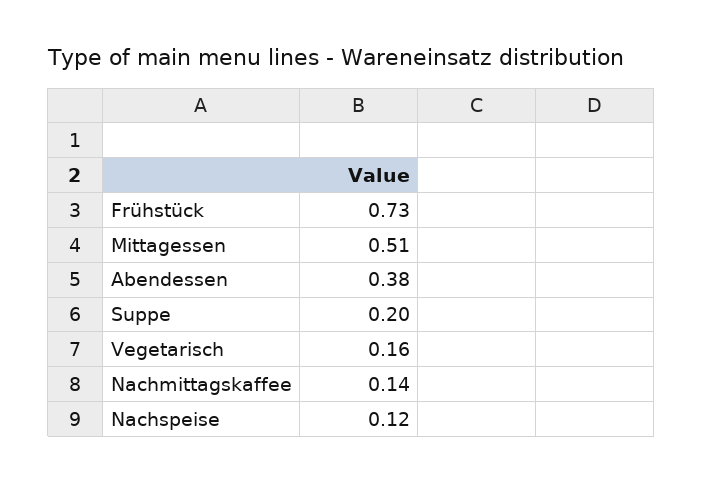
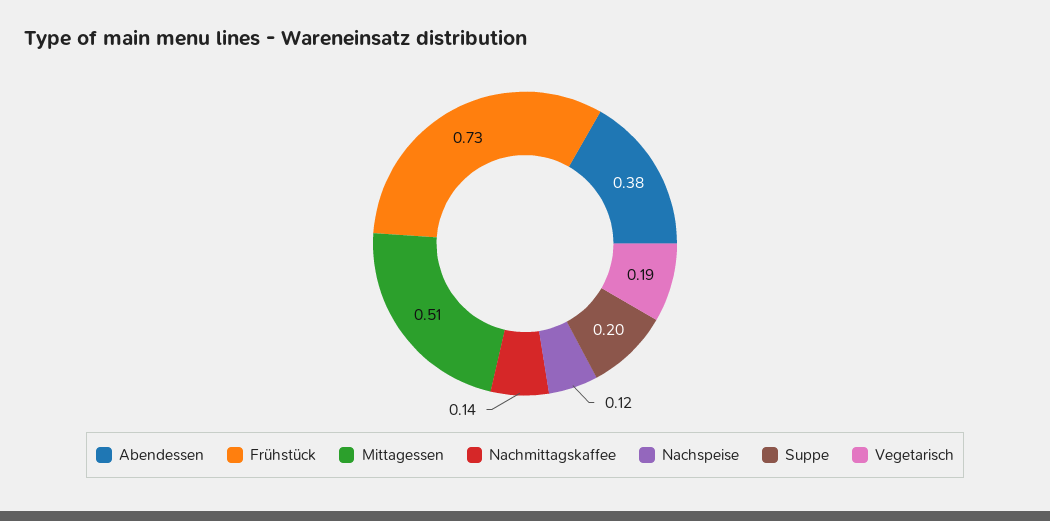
  {
    "Frühstück": 0.73,
    "Mittagessen": 0.51,
    "Abendessen": 0.38,
    "Suppe": 0.2,
-   "Vegetarisch": 0.16,
+   "Vegetarisch": 0.19,
    "Nachmittagskaffee": 0.14,
    "Nachspeise": 0.12
  }

